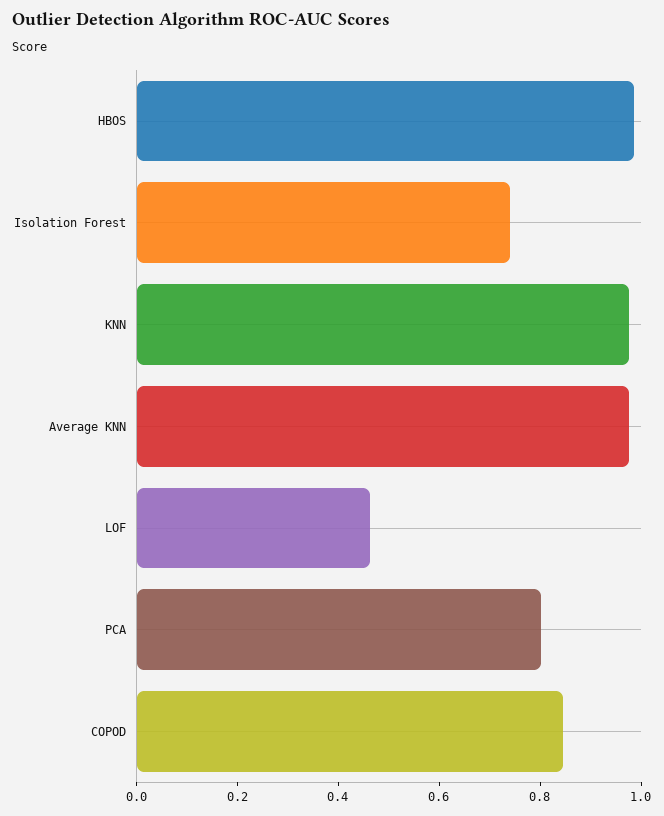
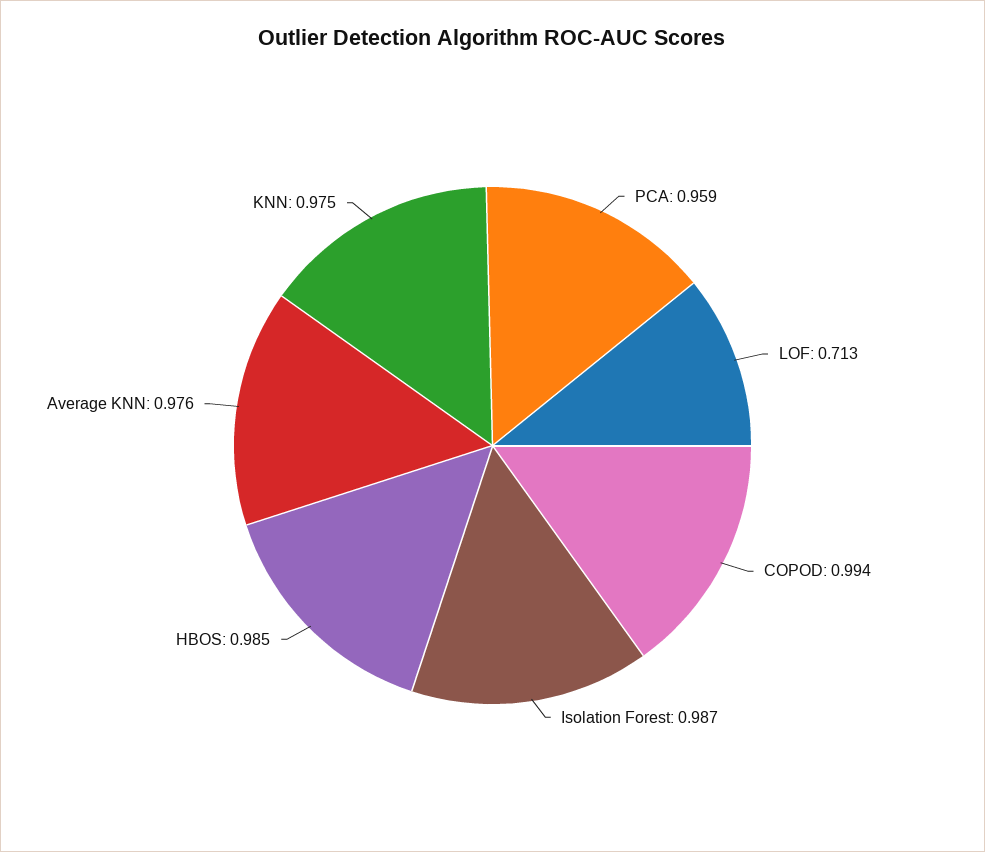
  {
    "HBOS": 0.985,
-   "Isolation Forest": 0.75,
+   "Isolation Forest": 0.987,
    "KNN": 0.975,
    "Average KNN": 0.976,
-   "LOF": 0.45,
+   "LOF": 0.713,
-   "PCA": 0.8,
+   "PCA": 0.959,
-   "COPOD": 0.85
+   "COPOD": 0.994
  }

